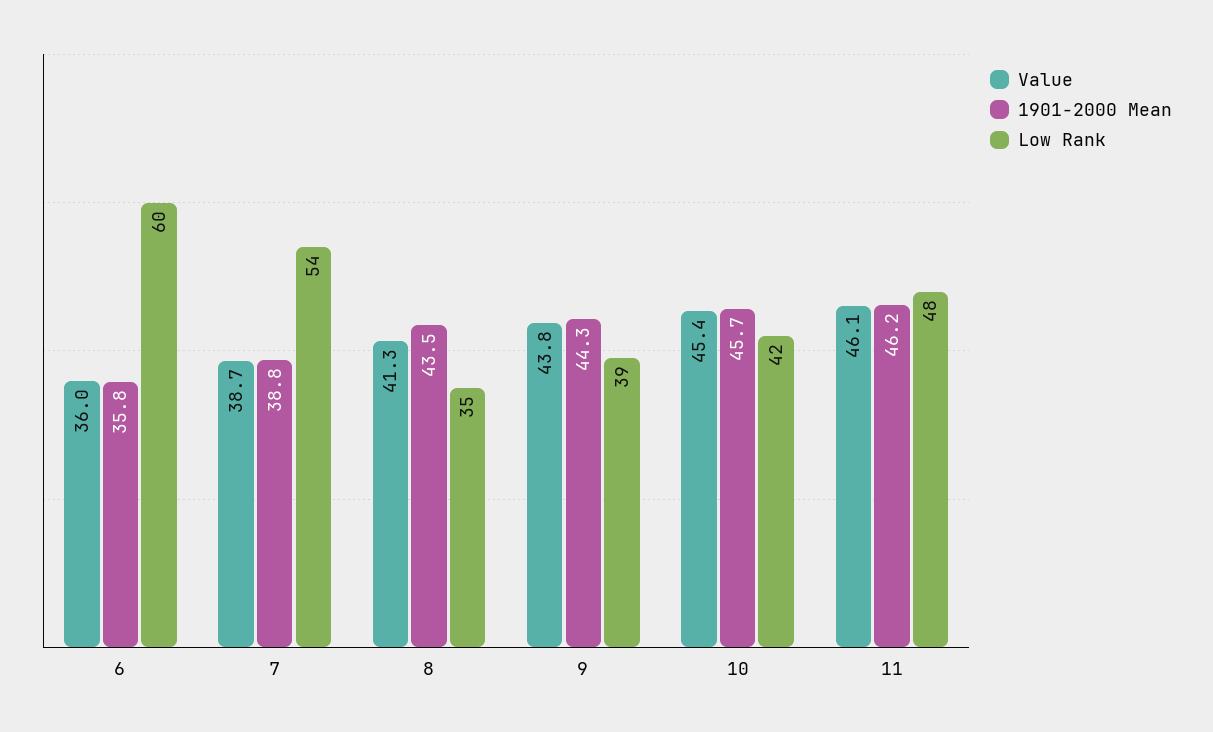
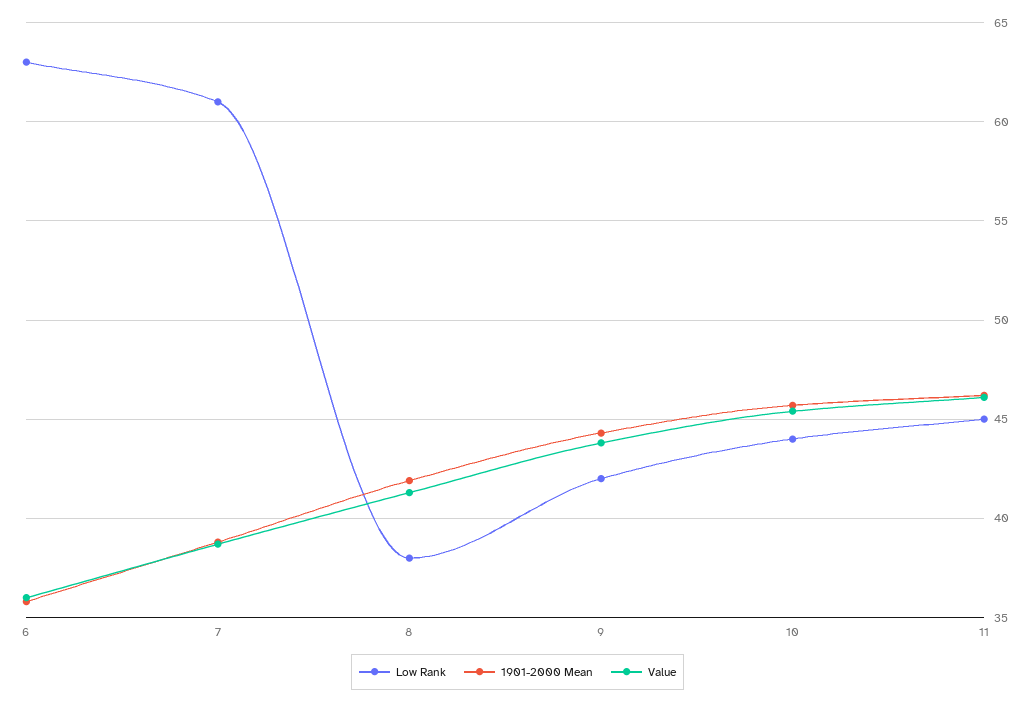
  {
    "Value": {
      "6": 36,
      "7": 38.7,
      "8": 41.3,
      "9": 43.8,
      "10": 45.4,
      "11": 46.1
    },
    "1901-2000 Mean": {
      "6": 35.8,
      "7": 38.8,
-     "8": 43.5,
+     "8": 42,
      "9": 44.3,
      "10": 45.7,
      "11": 46.2
    },
    "Low Rank": {
-     "6": 60,
+     "6": 63,
-     "7": 54,
+     "7": 61,
-     "8": 35,
+     "8": 38,
-     "9": 39,
+     "9": 42,
-     "10": 42,
+     "10": 44,
-     "11": 48
+     "11": 45
    }
  }

